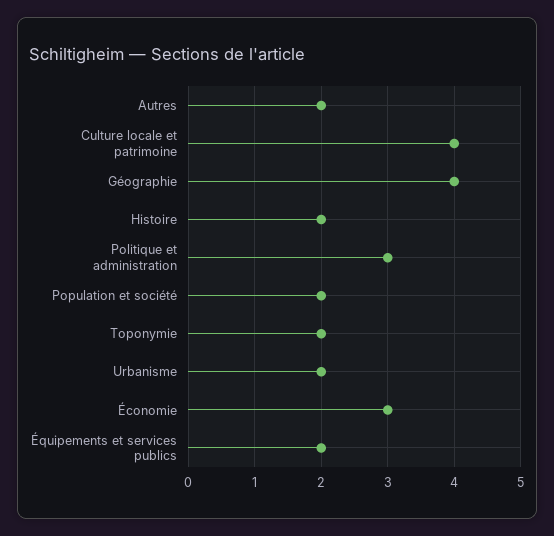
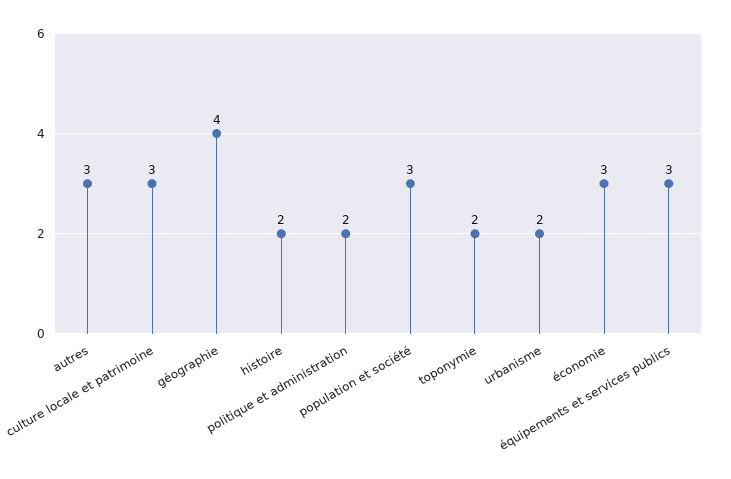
  {
-   "Autres": 2,
+   "Autres": 3,
-   "Culture locale et patrimoine": 4,
+   "Culture locale et patrimoine": 3,
    "Géographie": 4,
    "Histoire": 2,
-   "Politique et administration": 3,
+   "Politique et administration": 2,
-   "Population et société": 2,
+   "Population et société": 3,
    "Toponymie": 2,
    "Urbanisme": 2,
    "Économie": 3,
-   "Équipements et services publics": 2
+   "Équipements et services publics": 3
  }

